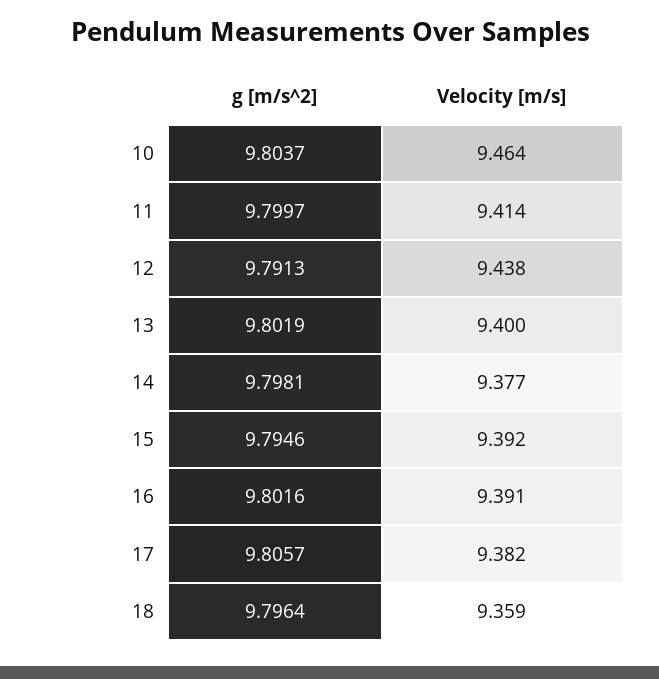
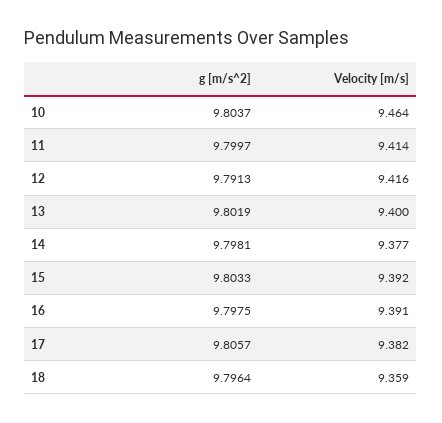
  {
    "g [m/s^2]": {
      "10": 9.8037,
      "11": 9.7997,
      "12": 9.7913,
      "13": 9.8019,
      "14": 9.7981,
-     "15": 9.7946,
+     "15": 9.8033,
-     "16": 9.8016,
+     "16": 9.7975,
      "17": 9.8057,
      "18": 9.7964
    },
    "Velocity [m/s]": {
      "10": 9.464,
      "11": 9.414,
-     "12": 9.438,
+     "12": 9.416,
      "13": 9.4,
      "14": 9.377,
      "15": 9.392,
      "16": 9.391,
      "17": 9.382,
      "18": 9.359
    }
  }

